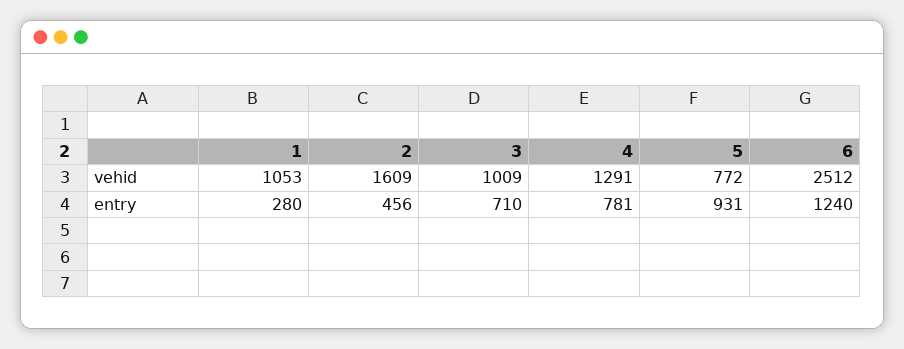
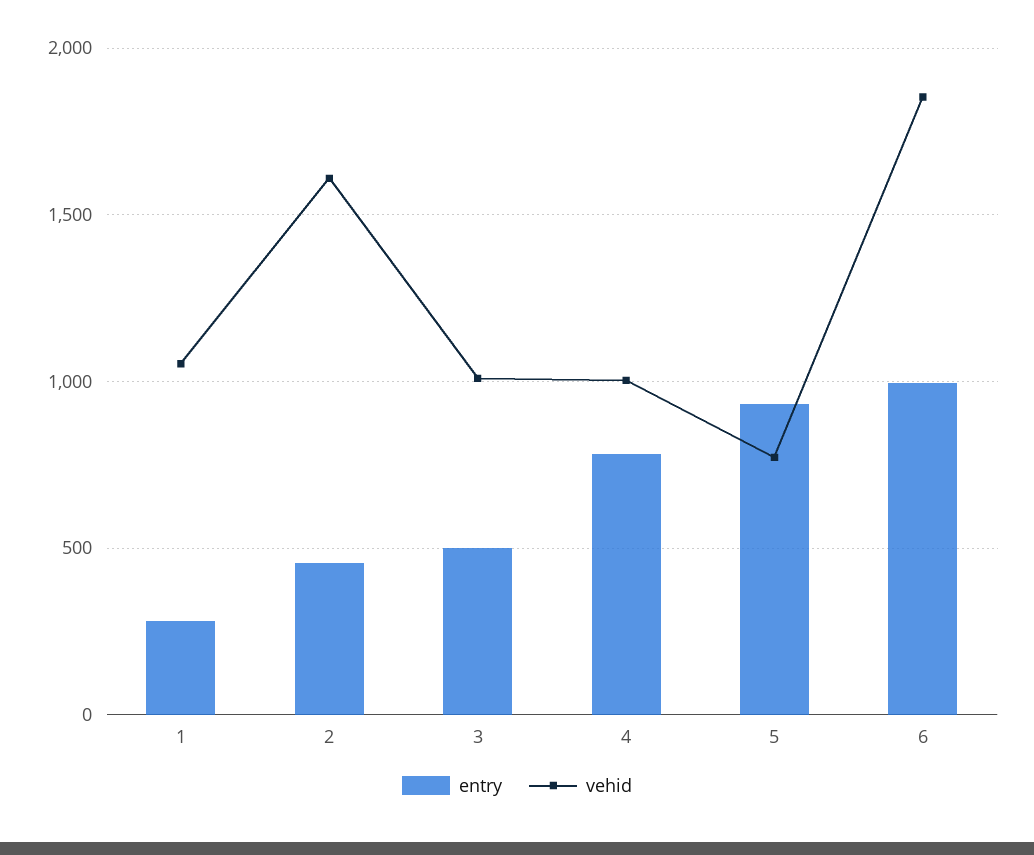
  {
    "vehid": {
      "1": 1053,
      "2": 1609,
      "3": 1009,
-     "4": 1291,
+     "4": 1000,
      "5": 772,
-     "6": 2512
+     "6": 1850
    },
    "entry": {
      "1": 280,
      "2": 456,
-     "3": 710,
+     "3": 500,
      "4": 781,
      "5": 931,
-     "6": 1240
+     "6": 1000
    }
  }

